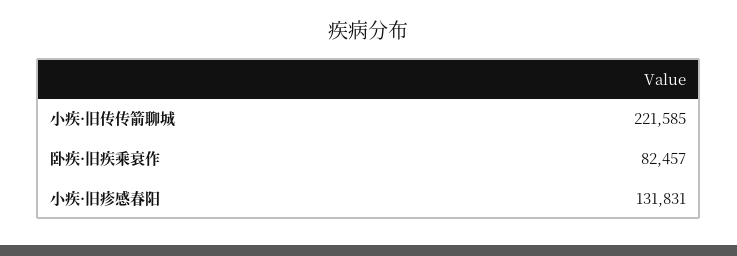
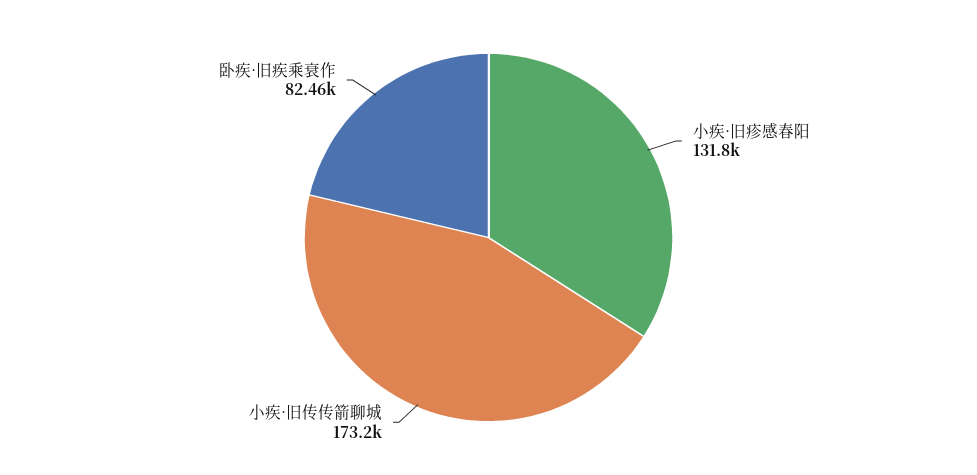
  {
-   "小疾·旧传传箭聊城": 221585,
+   "小疾·旧传传箭聊城": 173200,
    "卧疾·旧疾乘衰作": 82457,
    "小疾·旧疹感春阳": 131831
  }

